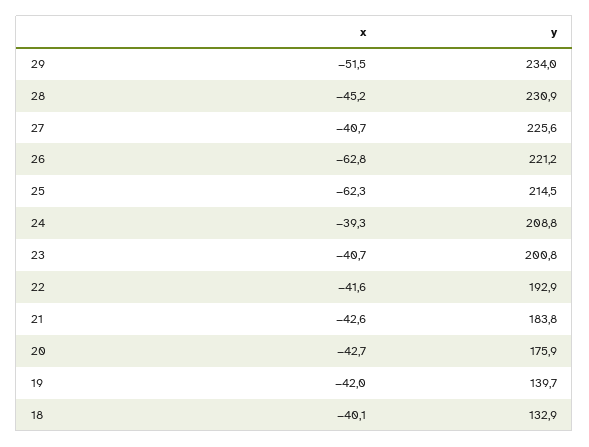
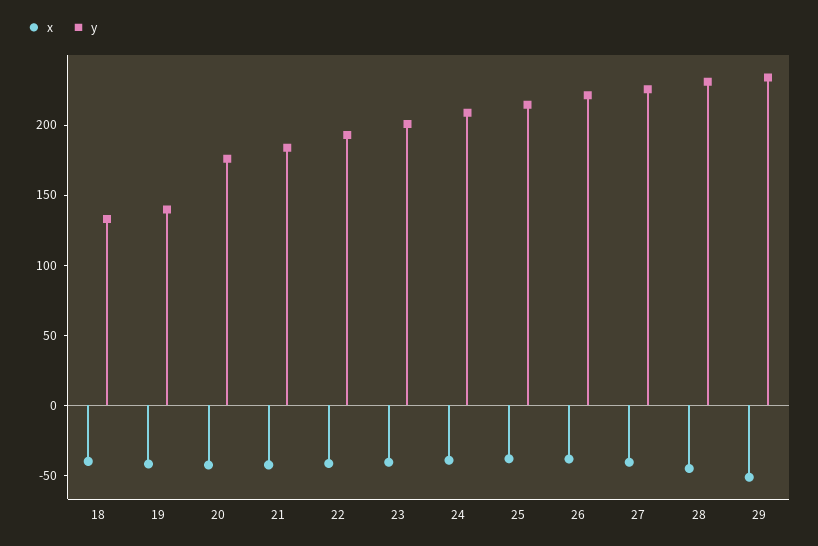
  {
    "x": {
      "29": -51.5,
      "28": -45.2,
      "27": -40.7,
-     "26": -62.8,
+     "26": -40,
-     "25": -62.3,
+     "25": -40,
      "24": -39.3,
      "23": -40.7,
      "22": -41.6,
      "21": -42.6,
      "20": -42.7,
      "19": -42,
      "18": -40.1
    },
    "y": {
      "29": 234,
      "28": 230.9,
      "27": 225.6,
      "26": 221.2,
      "25": 214.5,
      "24": 208.8,
      "23": 200.8,
      "22": 192.9,
      "21": 183.8,
      "20": 175.9,
      "19": 139.7,
      "18": 132.9
    }
  }

